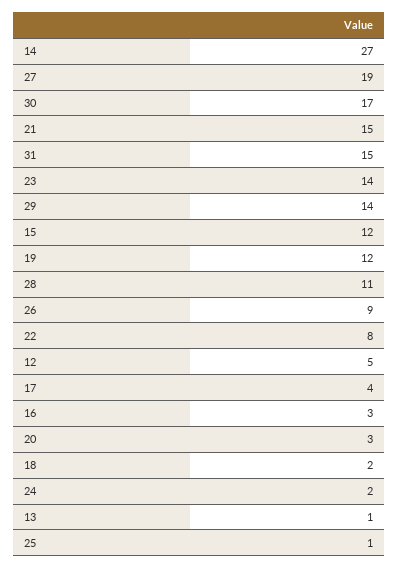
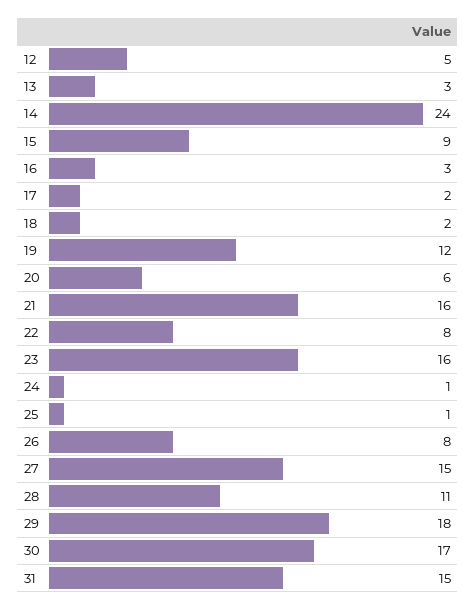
  {
-   "14": 27,
+   "14": 24,
-   "27": 19,
+   "27": 15,
    "30": 17,
-   "21": 15,
+   "21": 16,
    "31": 15,
-   "23": 14,
+   "23": 16,
-   "29": 14,
+   "29": 18,
-   "15": 12,
+   "15": 9,
    "19": 12,
    "28": 11,
-   "26": 9,
+   "26": 8,
    "22": 8,
    "12": 5,
-   "17": 4,
+   "17": 2,
    "16": 3,
-   "20": 3,
+   "20": 6,
    "18": 2,
-   "24": 2,
+   "24": 1,
-   "13": 1,
+   "13": 3,
    "25": 1
  }

